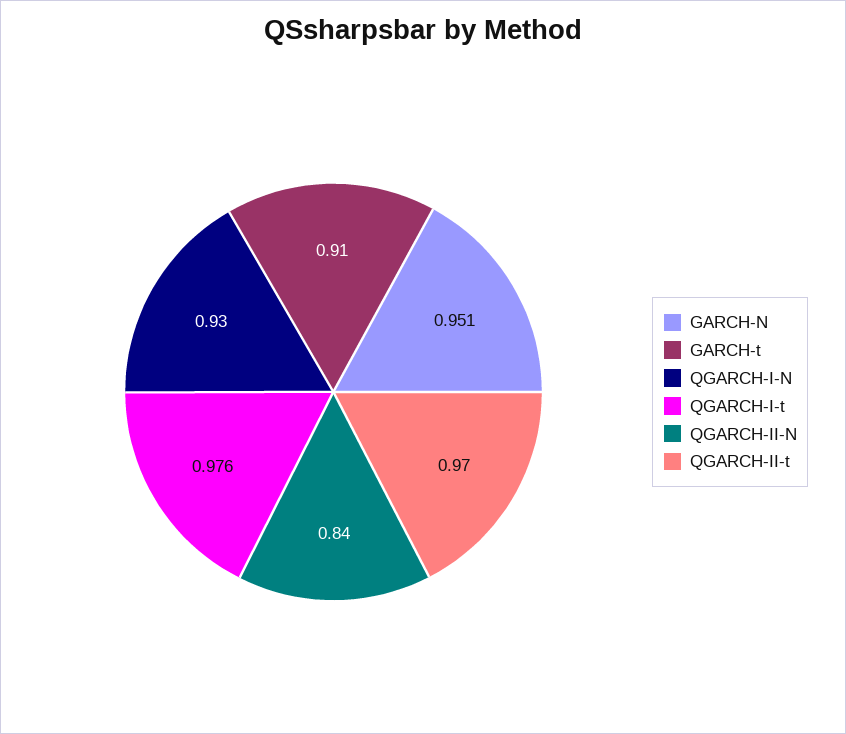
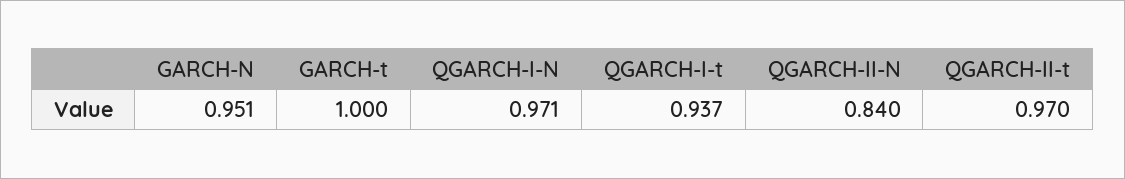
  {
    "GARCH-N": 0.951,
-   "GARCH-t": 0.91,
+   "GARCH-t": 1,
-   "QGARCH-I-N": 0.93,
+   "QGARCH-I-N": 0.971,
-   "QGARCH-I-t": 0.976,
+   "QGARCH-I-t": 0.937,
    "QGARCH-II-N": 0.84,
    "QGARCH-II-t": 0.97
  }

